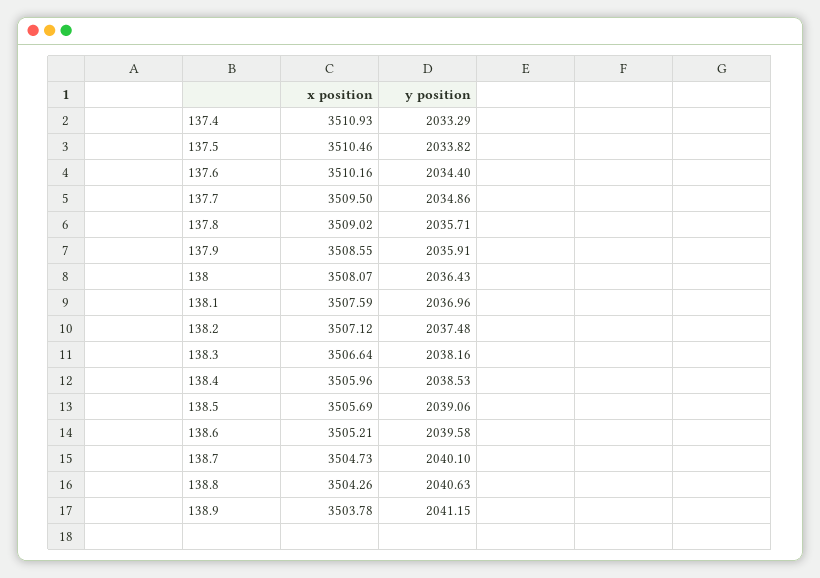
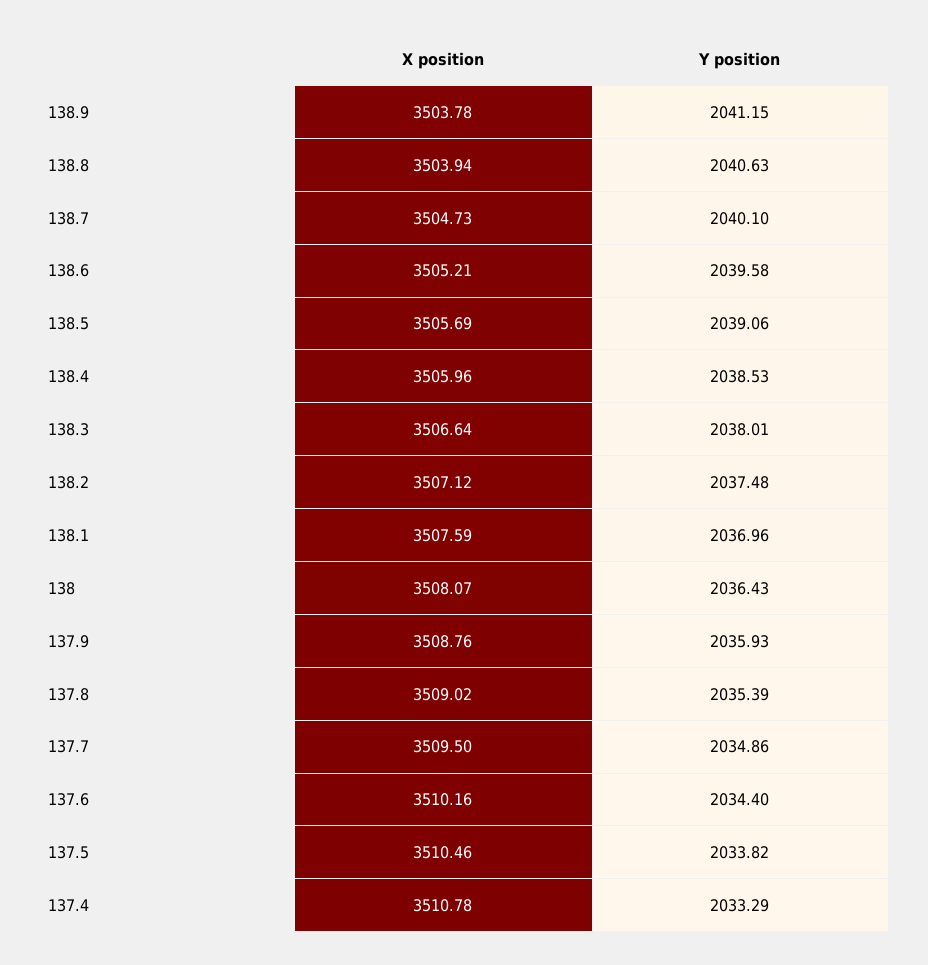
  {
    "x position": {
-     "137.4": 3510.93,
+     "137.4": 3510.78,
      "137.5": 3510.46,
      "137.6": 3510.16,
      "137.7": 3509.5,
      "137.8": 3509.02,
-     "137.9": 3508.55,
+     "137.9": 3508.76,
      "138": 3508.07,
      "138.1": 3507.59,
      "138.2": 3507.12,
      "138.3": 3506.64,
      "138.4": 3505.96,
      "138.5": 3505.69,
      "138.6": 3505.21,
      "138.7": 3504.73,
-     "138.8": 3504.26,
+     "138.8": 3503.94,
      "138.9": 3503.78
    },
    "y position": {
      "137.4": 2033.29,
      "137.5": 2033.82,
      "137.6": 2034.4,
      "137.7": 2034.86,
-     "137.8": 2035.71,
+     "137.8": 2035.39,
-     "137.9": 2035.91,
+     "137.9": 2035.93,
      "138": 2036.43,
      "138.1": 2036.96,
      "138.2": 2037.48,
-     "138.3": 2038.16,
+     "138.3": 2038.01,
      "138.4": 2038.53,
      "138.5": 2039.06,
      "138.6": 2039.58,
      "138.7": 2040.1,
      "138.8": 2040.63,
      "138.9": 2041.15
    }
  }

